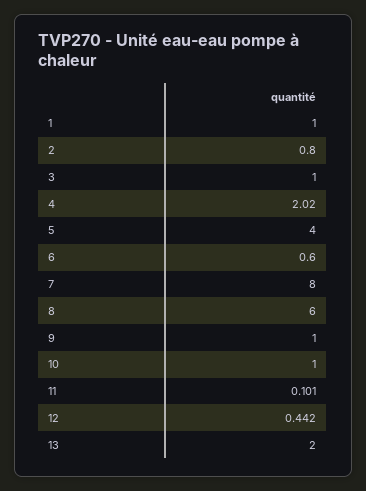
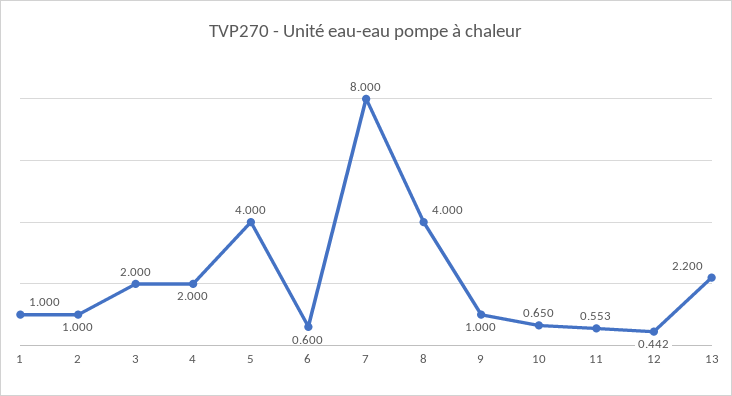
  {
    "1": 1,
-   "2": 0.8,
+   "2": 1,
-   "3": 1,
+   "3": 2,
-   "4": 2.02,
+   "4": 2,
    "5": 4,
    "6": 0.6,
    "7": 8,
-   "8": 6,
+   "8": 4,
    "9": 1,
-   "10": 1,
+   "10": 0.65,
-   "11": 0.101,
+   "11": 0.553,
    "12": 0.442,
-   "13": 2
+   "13": 2.2
  }

